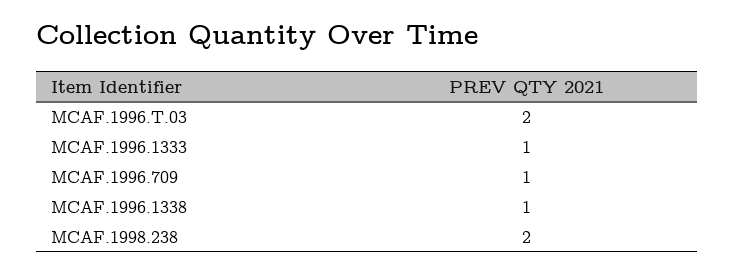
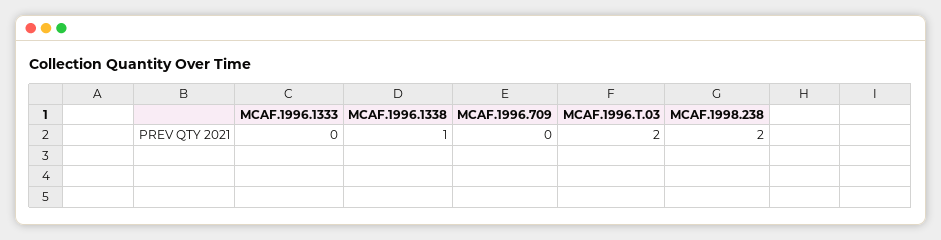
  {
    "MCAF.1996.T.03": 2,
-   "MCAF.1996.1333": 1,
+   "MCAF.1996.1333": 0,
-   "MCAF.1996.709": 1,
+   "MCAF.1996.709": 0,
    "MCAF.1996.1338": 1,
    "MCAF.1998.238": 2
  }

